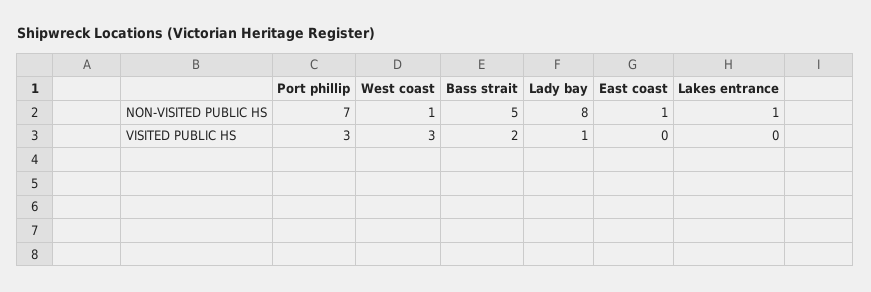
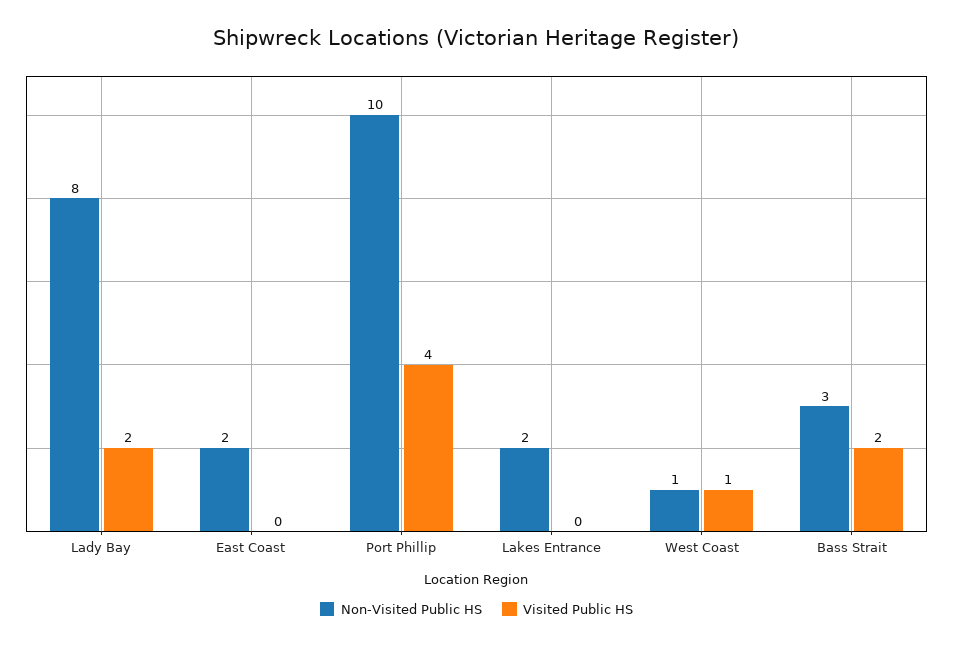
  {
    "NON-VISITED PUBLIC HS": {
-     "Port phillip": 7,
+     "Port phillip": 10,
      "West coast": 1,
-     "Bass strait": 5,
+     "Bass strait": 3,
      "Lady bay": 8,
-     "East coast": 1,
+     "East coast": 2,
-     "Lakes entrance": 1
+     "Lakes entrance": 2
    },
    "VISITED PUBLIC HS": {
-     "Port phillip": 3,
+     "Port phillip": 4,
-     "West coast": 3,
+     "West coast": 1,
      "Bass strait": 2,
-     "Lady bay": 1,
+     "Lady bay": 2,
      "East coast": 0,
      "Lakes entrance": 0
    }
  }

